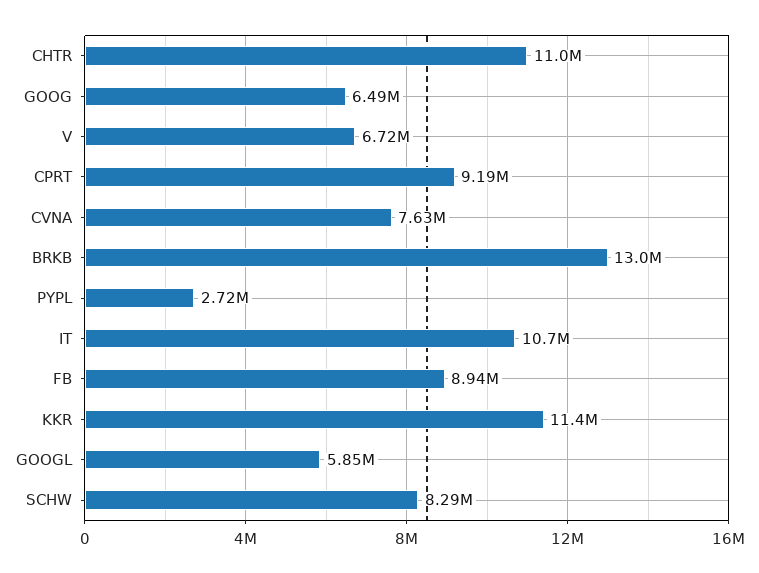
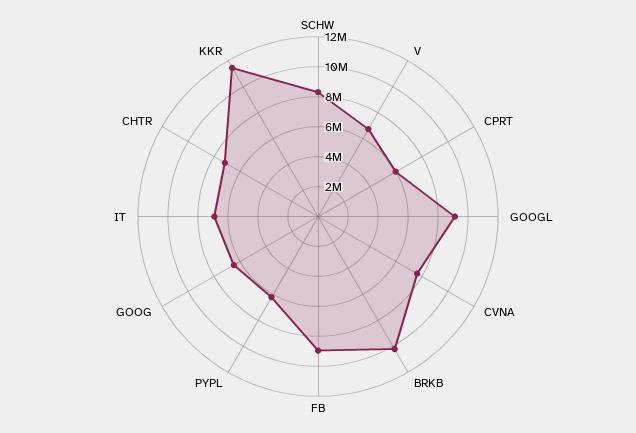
  {
-   "CHTR": 11000000,
+   "CHTR": 7000000,
    "GOOG": 6490000,
    "V": 6720000,
-   "CPRT": 9190000,
+   "CPRT": 6000000,
    "CVNA": 7630000,
-   "BRKB": 13000000,
+   "BRKB": 10000000,
-   "PYPL": 2720000,
+   "PYPL": 6000000,
-   "IT": 10700000,
+   "IT": 7000000,
    "FB": 8940000,
    "KKR": 11400000,
-   "GOOGL": 5850000,
+   "GOOGL": 9000000,
    "SCHW": 8290000
  }

